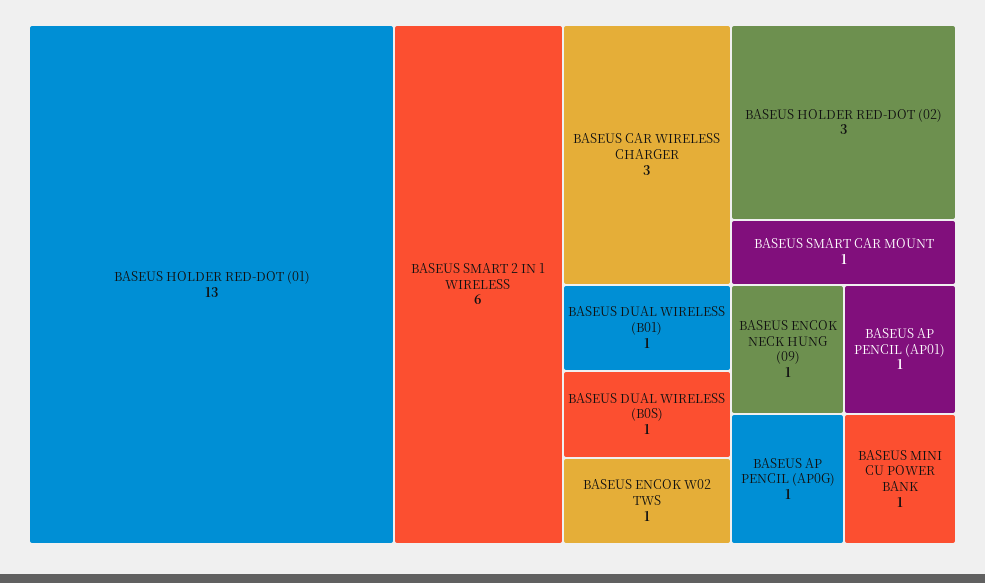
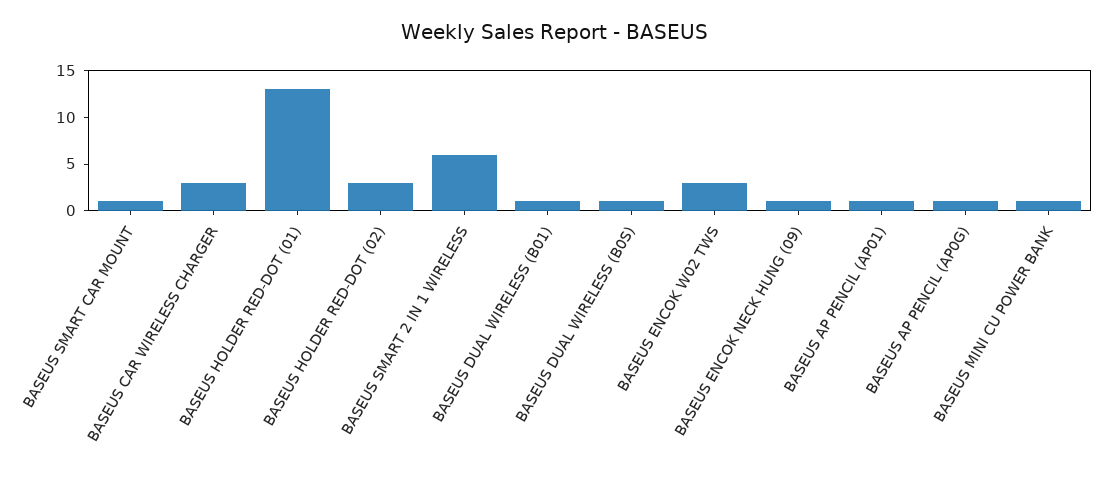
  {
    "BASEUS HOLDER RED-DOT (01)": 13,
    "BASEUS SMART 2 IN 1 WIRELESS": 6,
    "BASEUS CAR WIRELESS CHARGER": 3,
    "BASEUS HOLDER RED-DOT (02)": 3,
    "BASEUS SMART CAR MOUNT": 1,
    "BASEUS DUAL WIRELESS (B01)": 1,
    "BASEUS DUAL WIRELESS (B0S)": 1,
-   "BASEUS ENCOK W02 TWS": 1,
+   "BASEUS ENCOK W02 TWS": 3,
    "BASEUS ENCOK NECK HUNG (09)": 1,
    "BASEUS AP PENCIL (AP01)": 1,
    "BASEUS AP PENCIL (AP0G)": 1,
    "BASEUS MINI CU POWER BANK": 1
  }

